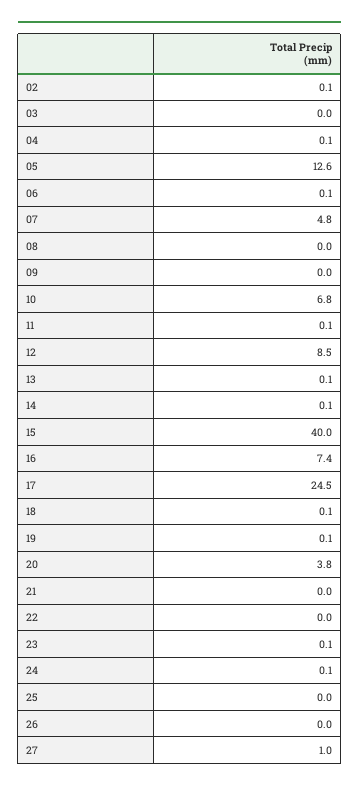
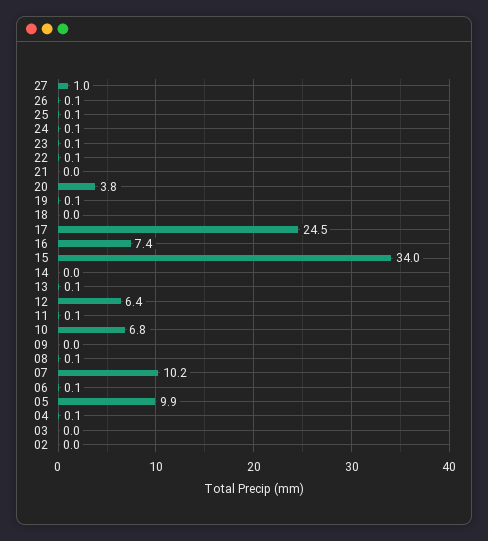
  {
-   "02": 0.1,
+   "02": 0,
    "03": 0,
    "04": 0.1,
-   "05": 12.6,
+   "05": 9.9,
    "06": 0.1,
-   "07": 4.8,
+   "07": 10.2,
-   "08": 0,
+   "08": 0.1,
    "09": 0,
    "10": 6.8,
    "11": 0.1,
-   "12": 8.5,
+   "12": 6.4,
    "13": 0.1,
-   "14": 0.1,
+   "14": 0,
-   "15": 40,
+   "15": 34,
    "16": 7.4,
    "17": 24.5,
-   "18": 0.1,
+   "18": 0,
    "19": 0.1,
    "20": 3.8,
    "21": 0,
-   "22": 0,
+   "22": 0.1,
    "23": 0.1,
    "24": 0.1,
-   "25": 0,
+   "25": 0.1,
-   "26": 0,
+   "26": 0.1,
    "27": 1
  }

